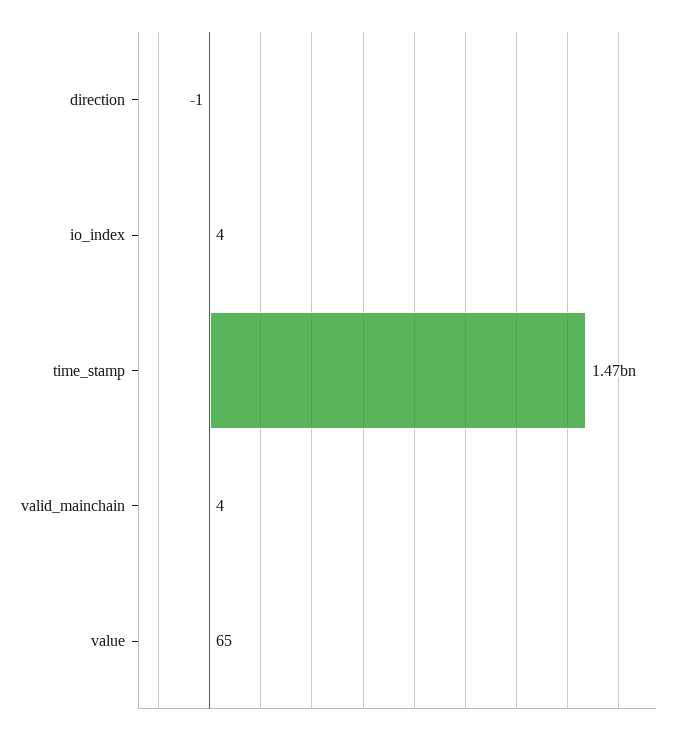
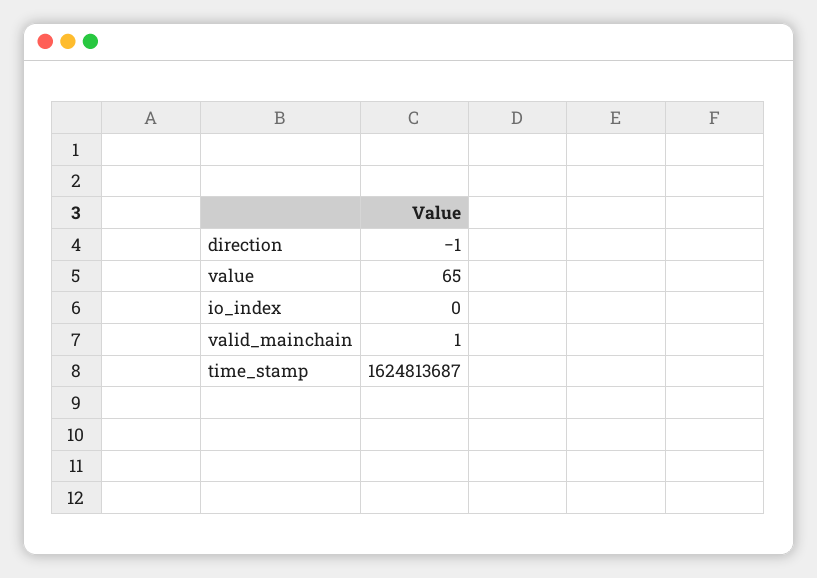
  {
    "direction": -1,
-   "io_index": 4,
+   "io_index": 0,
-   "time_stamp": 1470000000,
+   "time_stamp": 1624813687,
-   "valid_mainchain": 4,
+   "valid_mainchain": 1,
    "value": 65
  }

